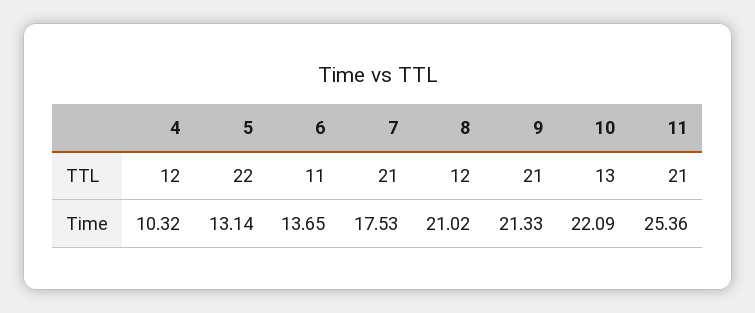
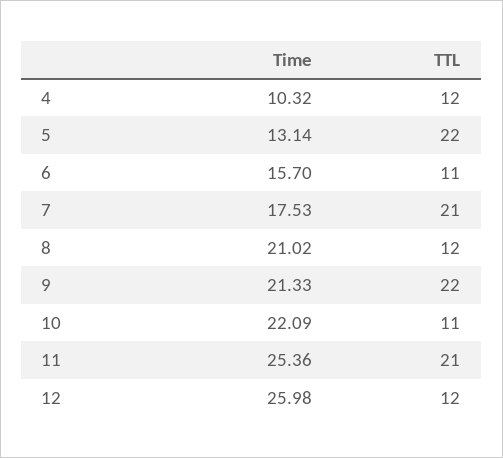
  {
    "4": {
      "TTL": 12,
      "Time": 10.32
    },
    "5": {
      "TTL": 22,
      "Time": 13.14
    },
    "6": {
      "TTL": 11,
-     "Time": 13.65
+     "Time": 15.7
    },
    "7": {
      "TTL": 21,
      "Time": 17.53
    },
    "8": {
      "TTL": 12,
      "Time": 21.02
    },
    "9": {
-     "TTL": 21,
+     "TTL": 22,
      "Time": 21.33
    },
    "10": {
-     "TTL": 13,
+     "TTL": 11,
      "Time": 22.09
    },
    "11": {
      "TTL": 21,
      "Time": 25.36
-   }
+   },
+   "12": {
+     "Time": 25.98,
+     "TTL": 12
+   }
  }

